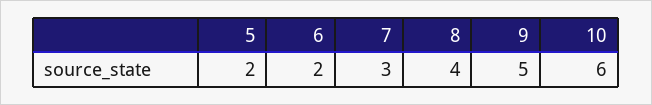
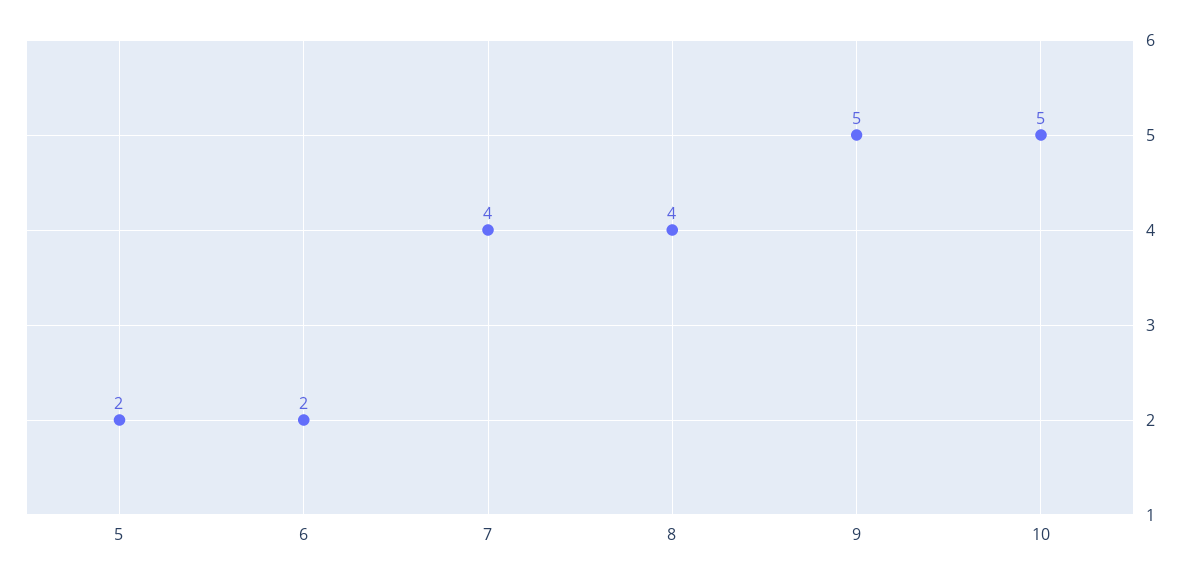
  {
    "5": 2,
    "6": 2,
-   "7": 3,
+   "7": 4,
    "8": 4,
    "9": 5,
-   "10": 6
+   "10": 5
  }

